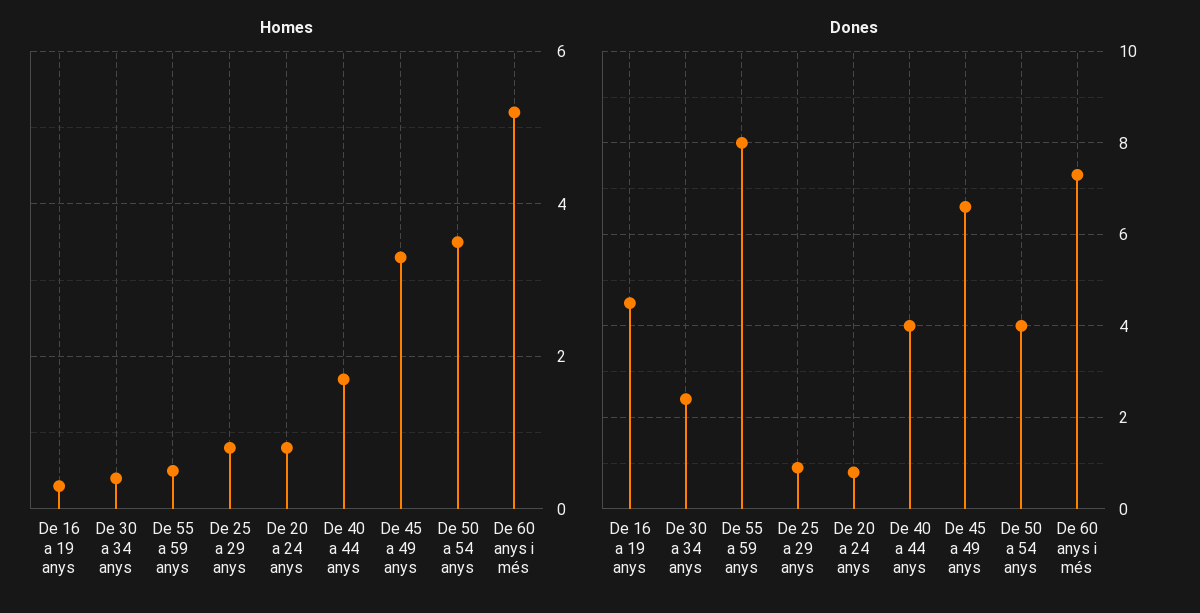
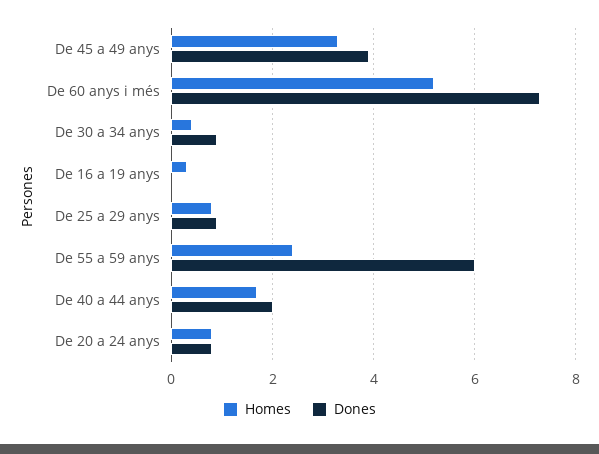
  {
    "Homes": {
      "De 16 a 19 anys": 0.5,
      "De 30 a 34 anys": 0.5,
-     "De 55 a 59 anys": 0.5,
+     "De 55 a 59 anys": 2.5,
      "De 25 a 29 anys": 1,
      "De 20 a 24 anys": 1,
      "De 40 a 44 anys": 1.5,
      "De 45 a 49 anys": 3.5,
-     "De 50 a 54 anys": 3.5,
      "De 60 anys i més": 5
    },
    "Dones": {
-     "De 16 a 19 anys": 4.5,
+     "De 16 a 19 anys": 0,
-     "De 30 a 34 anys": 2.5,
+     "De 30 a 34 anys": 1,
-     "De 55 a 59 anys": 8,
+     "De 55 a 59 anys": 6,
      "De 25 a 29 anys": 1,
      "De 20 a 24 anys": 1,
-     "De 40 a 44 anys": 4,
+     "De 40 a 44 anys": 2,
-     "De 45 a 49 anys": 6.5,
+     "De 45 a 49 anys": 4,
-     "De 50 a 54 anys": 4,
      "De 60 anys i més": 7.5
    }
  }

